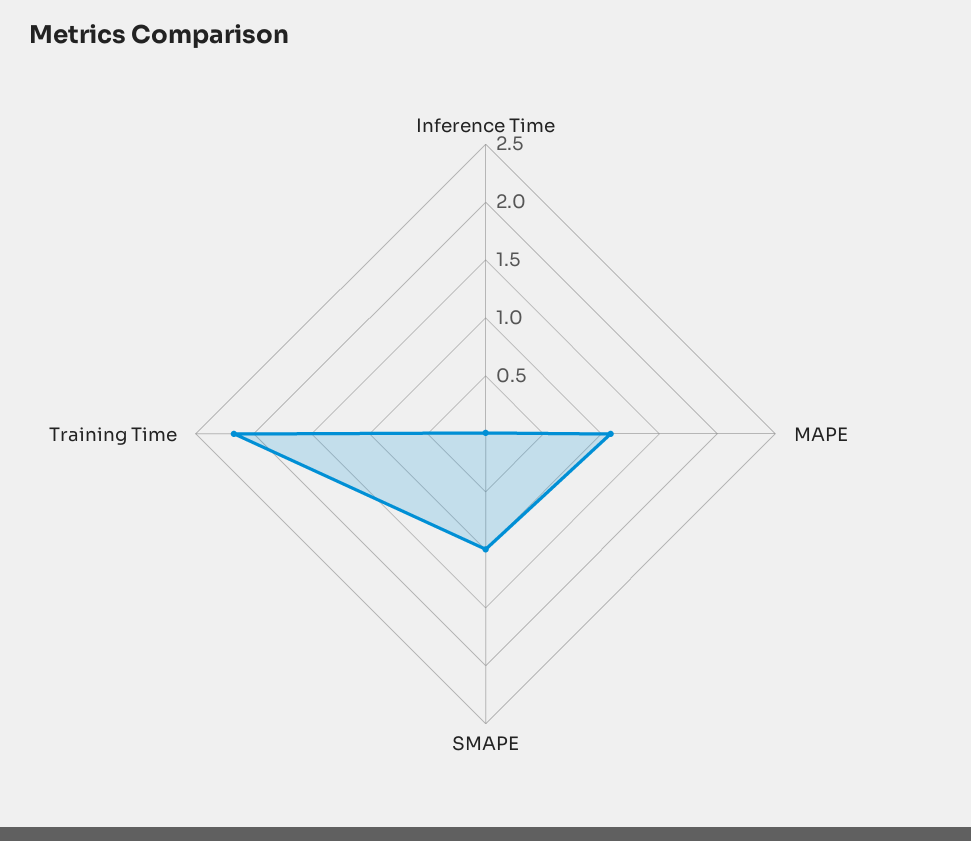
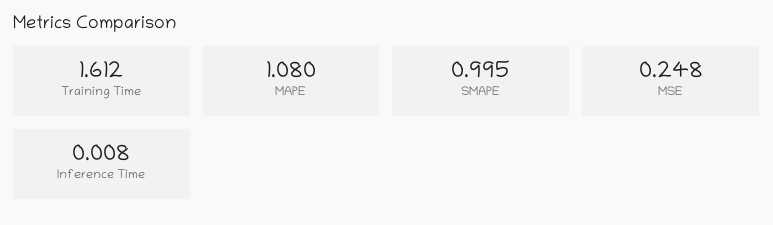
  {
    "Inference Time": 0.008,
    "MAPE": 1.08,
    "SMAPE": 0.995,
-   "Training Time": 2.2
+   "Training Time": 1.612,
+   "MSE": 0.248
  }

